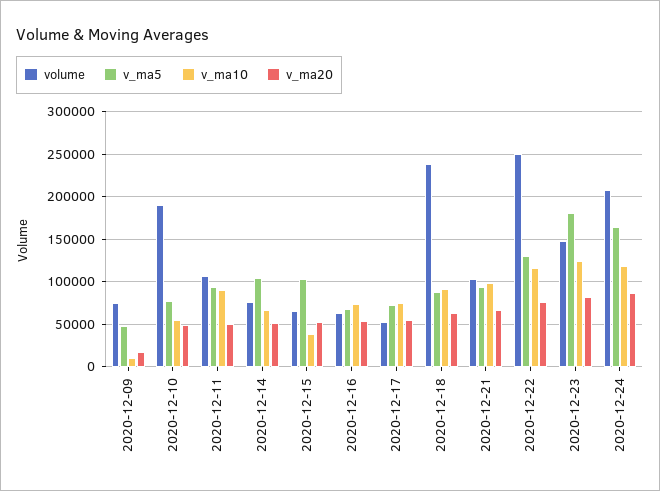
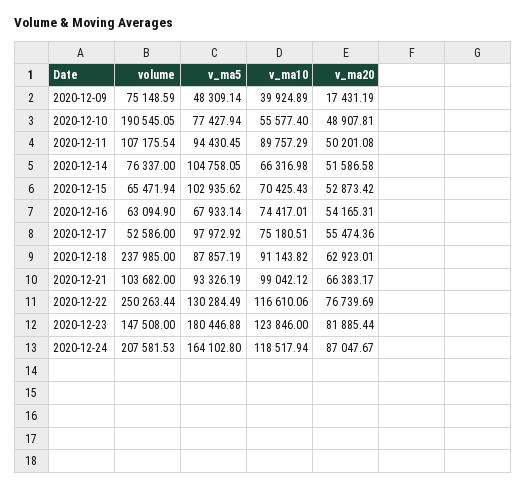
  {
    "volume": {
      "2020-12-09": 75148.59,
      "2020-12-10": 190545.05,
      "2020-12-11": 107175.54,
      "2020-12-14": 76337,
      "2020-12-15": 65471.94,
      "2020-12-16": 63094.9,
      "2020-12-17": 52586,
      "2020-12-18": 237985,
      "2020-12-21": 103682,
      "2020-12-22": 250263.44,
      "2020-12-23": 147508,
      "2020-12-24": 207581.53
    },
    "v_ma5": {
      "2020-12-09": 48309.14,
      "2020-12-10": 77427.94,
      "2020-12-11": 94430.45,
      "2020-12-14": 104758.05,
      "2020-12-15": 102935.62,
      "2020-12-16": 67933.14,
-     "2020-12-17": 70000,
+     "2020-12-17": 97972.92,
      "2020-12-18": 87857.19,
      "2020-12-21": 93326.19,
      "2020-12-22": 130284.49,
      "2020-12-23": 180446.88,
      "2020-12-24": 164102.8
    },
    "v_ma10": {
-     "2020-12-09": 10000,
+     "2020-12-09": 39924.89,
      "2020-12-10": 55577.4,
      "2020-12-11": 89757.29,
      "2020-12-14": 66316.98,
-     "2020-12-15": 40000,
+     "2020-12-15": 70425.43,
      "2020-12-16": 74417.01,
      "2020-12-17": 75180.51,
      "2020-12-18": 91143.82,
      "2020-12-21": 99042.12,
      "2020-12-22": 116610.06,
      "2020-12-23": 123846,
      "2020-12-24": 118517.94
    },
    "v_ma20": {
      "2020-12-09": 17431.19,
      "2020-12-10": 48907.81,
      "2020-12-11": 50201.08,
      "2020-12-14": 51586.58,
      "2020-12-15": 52873.42,
      "2020-12-16": 54165.31,
      "2020-12-17": 55474.36,
      "2020-12-18": 62923.01,
      "2020-12-21": 66383.17,
      "2020-12-22": 76739.69,
      "2020-12-23": 81885.44,
      "2020-12-24": 87047.67
    }
  }

